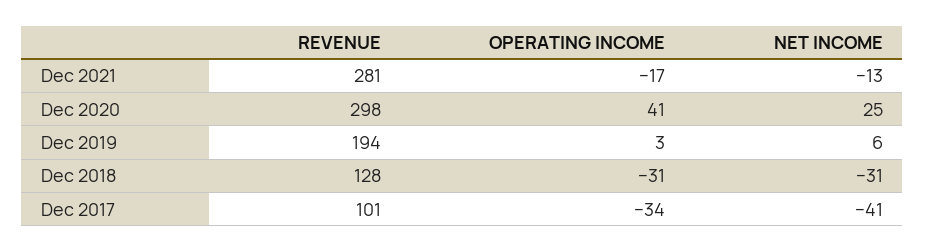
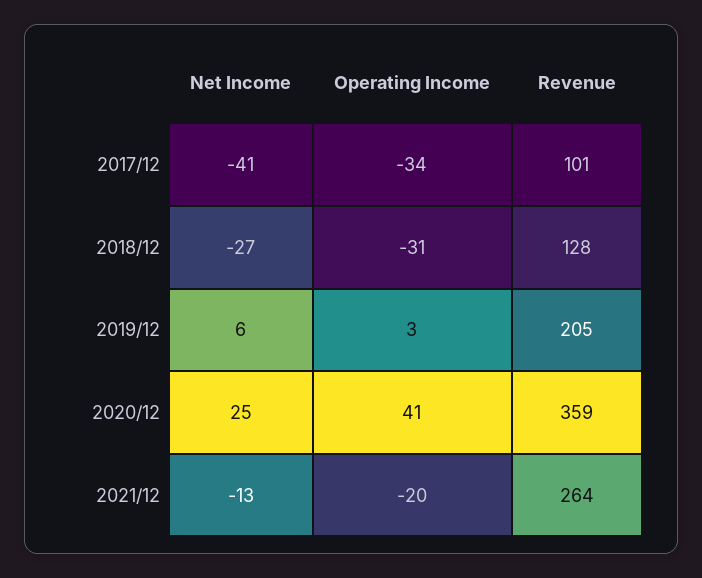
  {
    "REVENUE": {
-     "Dec 2021": 281,
+     "Dec 2021": 264,
-     "Dec 2020": 298,
+     "Dec 2020": 359,
-     "Dec 2019": 194,
+     "Dec 2019": 205,
      "Dec 2018": 128,
      "Dec 2017": 101
    },
    "OPERATING INCOME": {
-     "Dec 2021": -17,
+     "Dec 2021": -20,
      "Dec 2020": 41,
      "Dec 2019": 3,
      "Dec 2018": -31,
      "Dec 2017": -34
    },
    "NET INCOME": {
      "Dec 2021": -13,
      "Dec 2020": 25,
      "Dec 2019": 6,
-     "Dec 2018": -31,
+     "Dec 2018": -27,
      "Dec 2017": -41
    }
  }

